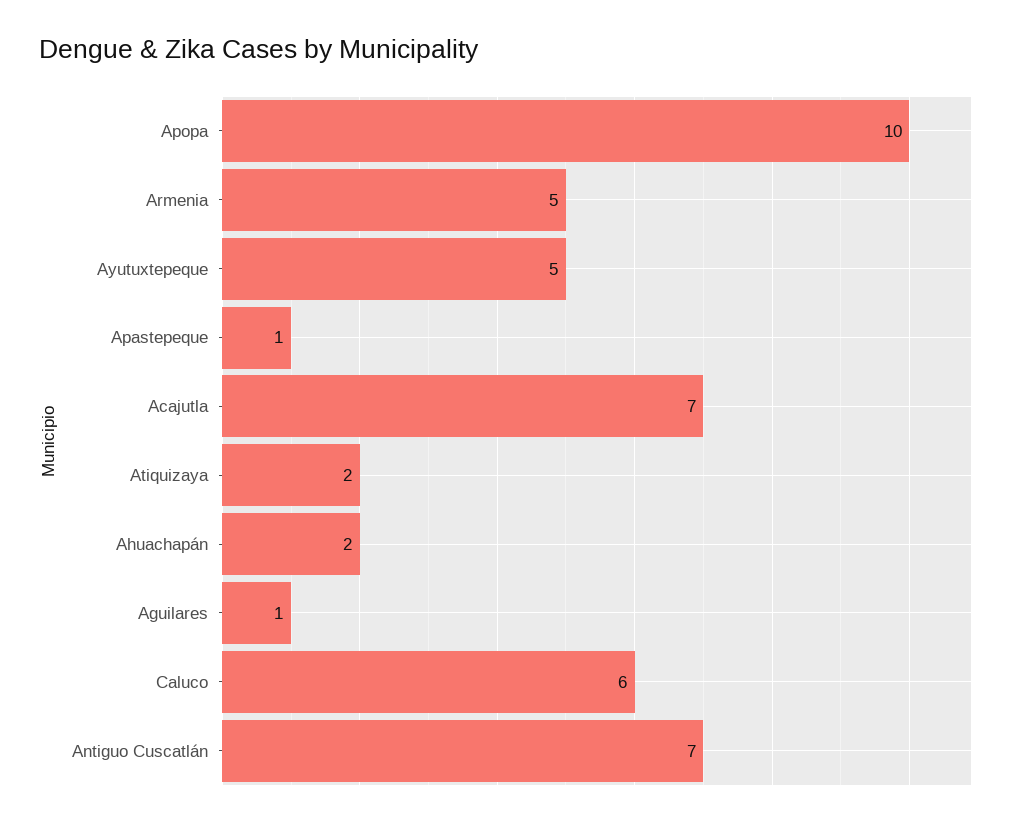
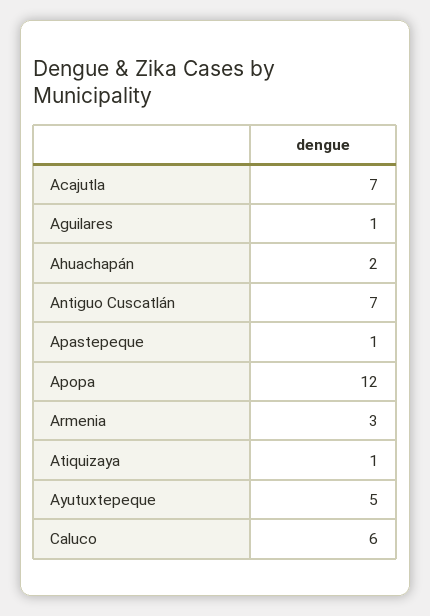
  {
-   "Apopa": 10,
+   "Apopa": 12,
-   "Armenia": 5,
+   "Armenia": 3,
    "Ayutuxtepeque": 5,
    "Apastepeque": 1,
    "Acajutla": 7,
-   "Atiquizaya": 2,
+   "Atiquizaya": 1,
    "Ahuachapán": 2,
    "Aguilares": 1,
    "Caluco": 6,
    "Antiguo Cuscatlán": 7
  }

